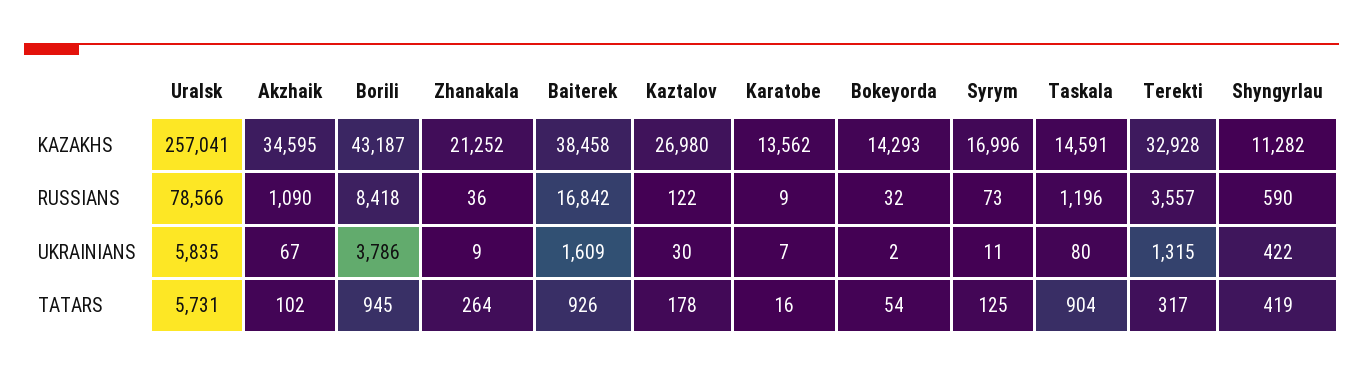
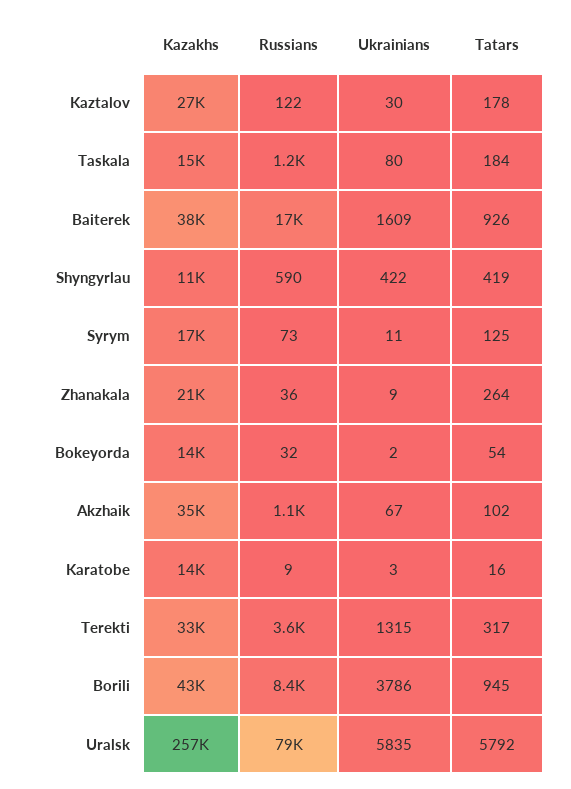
  {
    "Uralsk": {
      "KAZAKHS": 257041,
      "RUSSIANS": 78566,
      "UKRAINIANS": 5835,
-     "TATARS": 5731
+     "TATARS": 5792
    },
    "Akzhaik": {
      "KAZAKHS": 34595,
      "RUSSIANS": 1090,
      "UKRAINIANS": 67,
      "TATARS": 102
    },
    "Borili": {
      "KAZAKHS": 43187,
      "RUSSIANS": 8418,
      "UKRAINIANS": 3786,
      "TATARS": 945
    },
    "Zhanakala": {
      "KAZAKHS": 21252,
      "RUSSIANS": 36,
      "UKRAINIANS": 9,
      "TATARS": 264
    },
    "Baiterek": {
      "KAZAKHS": 38458,
      "RUSSIANS": 16842,
      "UKRAINIANS": 1609,
      "TATARS": 926
    },
    "Kaztalov": {
      "KAZAKHS": 26980,
      "RUSSIANS": 122,
      "UKRAINIANS": 30,
      "TATARS": 178
    },
    "Karatobe": {
      "KAZAKHS": 13562,
      "RUSSIANS": 9,
-     "UKRAINIANS": 7,
+     "UKRAINIANS": 3,
      "TATARS": 16
    },
    "Bokeyorda": {
      "KAZAKHS": 14293,
      "RUSSIANS": 32,
      "UKRAINIANS": 2,
      "TATARS": 54
    },
    "Syrym": {
      "KAZAKHS": 16996,
      "RUSSIANS": 73,
      "UKRAINIANS": 11,
      "TATARS": 125
    },
    "Taskala": {
      "KAZAKHS": 14591,
      "RUSSIANS": 1196,
      "UKRAINIANS": 80,
-     "TATARS": 904
+     "TATARS": 184
    },
    "Terekti": {
      "KAZAKHS": 32928,
      "RUSSIANS": 3557,
      "UKRAINIANS": 1315,
      "TATARS": 317
    },
    "Shyngyrlau": {
      "KAZAKHS": 11282,
      "RUSSIANS": 590,
      "UKRAINIANS": 422,
      "TATARS": 419
    }
  }

